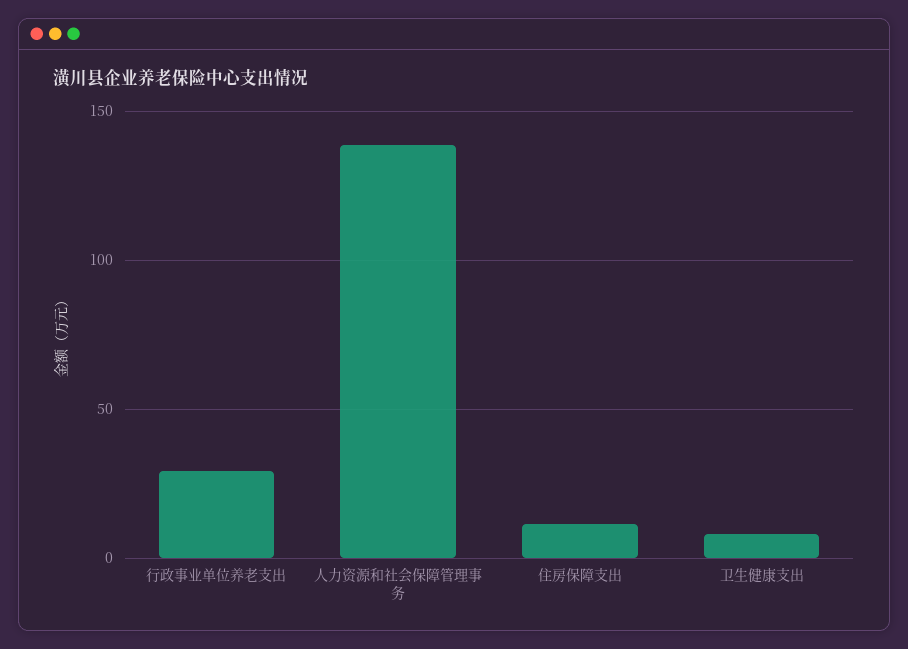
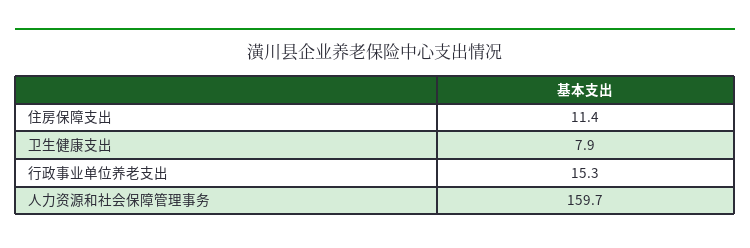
  {
-   "行政事业单位养老支出": 30,
+   "行政事业单位养老支出": 15.3,
-   "人力资源和社会保障管理事务": 140,
+   "人力资源和社会保障管理事务": 159.7,
    "住房保障支出": 11.4,
    "卫生健康支出": 7.9
  }

